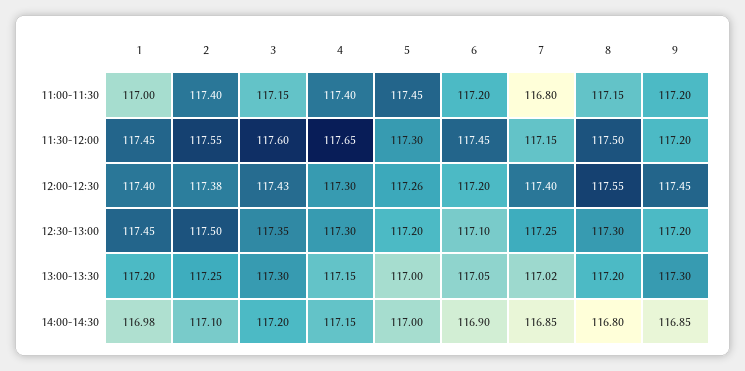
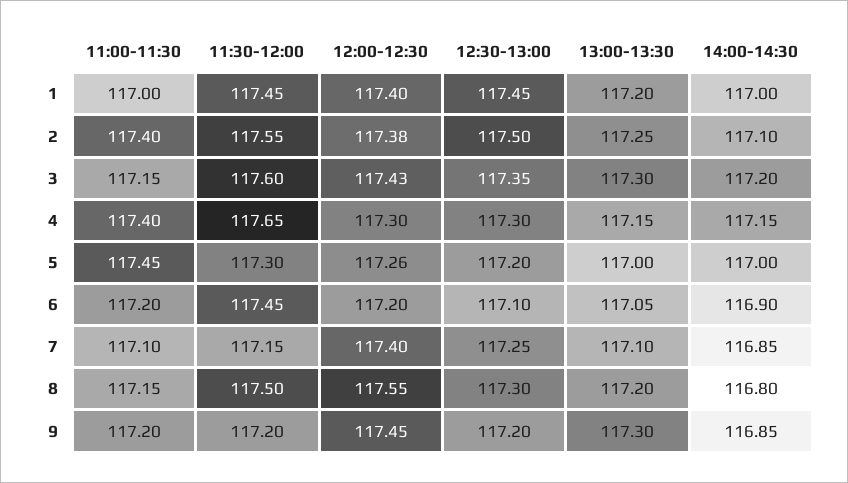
  {
    "1": {
      "11:00-11:30": 117,
      "11:30-12:00": 117.45,
      "12:00-12:30": 117.4,
      "12:30-13:00": 117.45,
      "13:00-13:30": 117.2,
-     "14:00-14:30": 116.98
+     "14:00-14:30": 117
    },
    "2": {
      "11:00-11:30": 117.4,
      "11:30-12:00": 117.55,
      "12:00-12:30": 117.38,
      "12:30-13:00": 117.5,
      "13:00-13:30": 117.25,
      "14:00-14:30": 117.1
    },
    "3": {
      "11:00-11:30": 117.15,
      "11:30-12:00": 117.6,
      "12:00-12:30": 117.43,
      "12:30-13:00": 117.35,
      "13:00-13:30": 117.3,
      "14:00-14:30": 117.2
    },
    "4": {
      "11:00-11:30": 117.4,
      "11:30-12:00": 117.65,
      "12:00-12:30": 117.3,
      "12:30-13:00": 117.3,
      "13:00-13:30": 117.15,
      "14:00-14:30": 117.15
    },
    "5": {
      "11:00-11:30": 117.45,
      "11:30-12:00": 117.3,
      "12:00-12:30": 117.26,
      "12:30-13:00": 117.2,
      "13:00-13:30": 117,
      "14:00-14:30": 117
    },
    "6": {
      "11:00-11:30": 117.2,
      "11:30-12:00": 117.45,
      "12:00-12:30": 117.2,
      "12:30-13:00": 117.1,
      "13:00-13:30": 117.05,
      "14:00-14:30": 116.9
    },
    "7": {
-     "11:00-11:30": 116.8,
+     "11:00-11:30": 117.1,
      "11:30-12:00": 117.15,
      "12:00-12:30": 117.4,
      "12:30-13:00": 117.25,
-     "13:00-13:30": 117.02,
+     "13:00-13:30": 117.1,
      "14:00-14:30": 116.85
    },
    "8": {
      "11:00-11:30": 117.15,
      "11:30-12:00": 117.5,
      "12:00-12:30": 117.55,
      "12:30-13:00": 117.3,
      "13:00-13:30": 117.2,
      "14:00-14:30": 116.8
    },
    "9": {
      "11:00-11:30": 117.2,
      "11:30-12:00": 117.2,
      "12:00-12:30": 117.45,
      "12:30-13:00": 117.2,
      "13:00-13:30": 117.3,
      "14:00-14:30": 116.85
    }
  }

